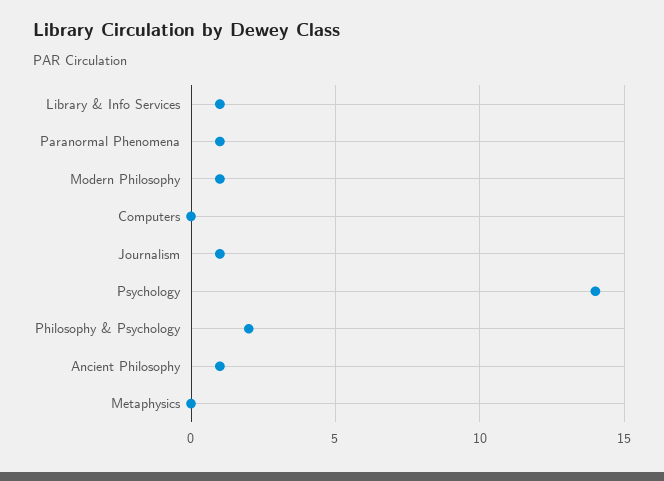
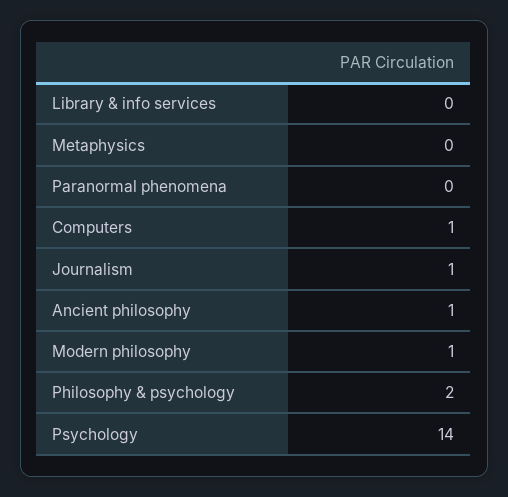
  {
-   "Library & Info Services": 1,
+   "Library & Info Services": 0,
-   "Paranormal Phenomena": 1,
+   "Paranormal Phenomena": 0,
    "Modern Philosophy": 1,
-   "Computers": 0,
+   "Computers": 1,
    "Journalism": 1,
    "Psychology": 14,
    "Philosophy & Psychology": 2,
    "Ancient Philosophy": 1,
    "Metaphysics": 0
  }

